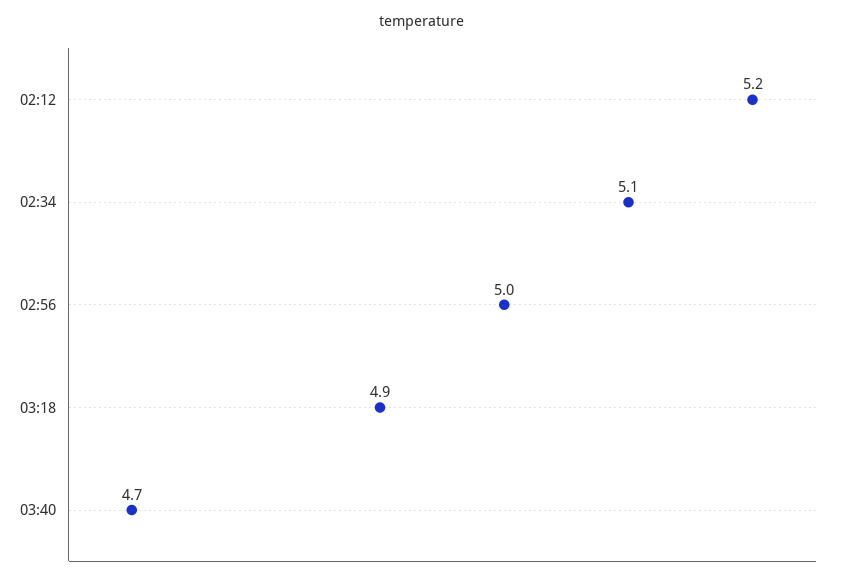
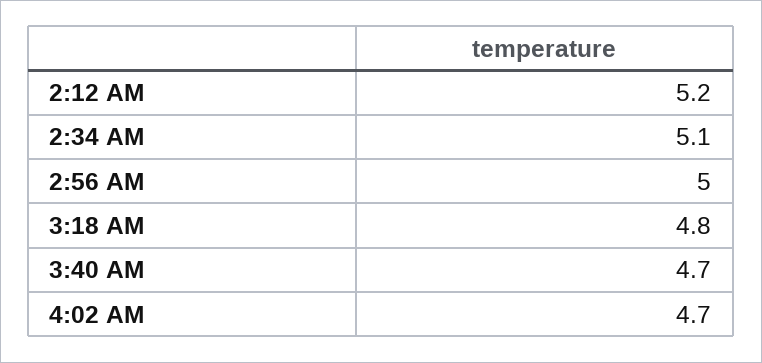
  {
    "02:12": 5.2,
    "02:34": 5.1,
    "02:56": 5,
-   "03:18": 4.9,
+   "03:18": 4.8,
-   "03:40": 4.7
+   "03:40": 4.7,
+   "4:02 AM": 4.7
  }

